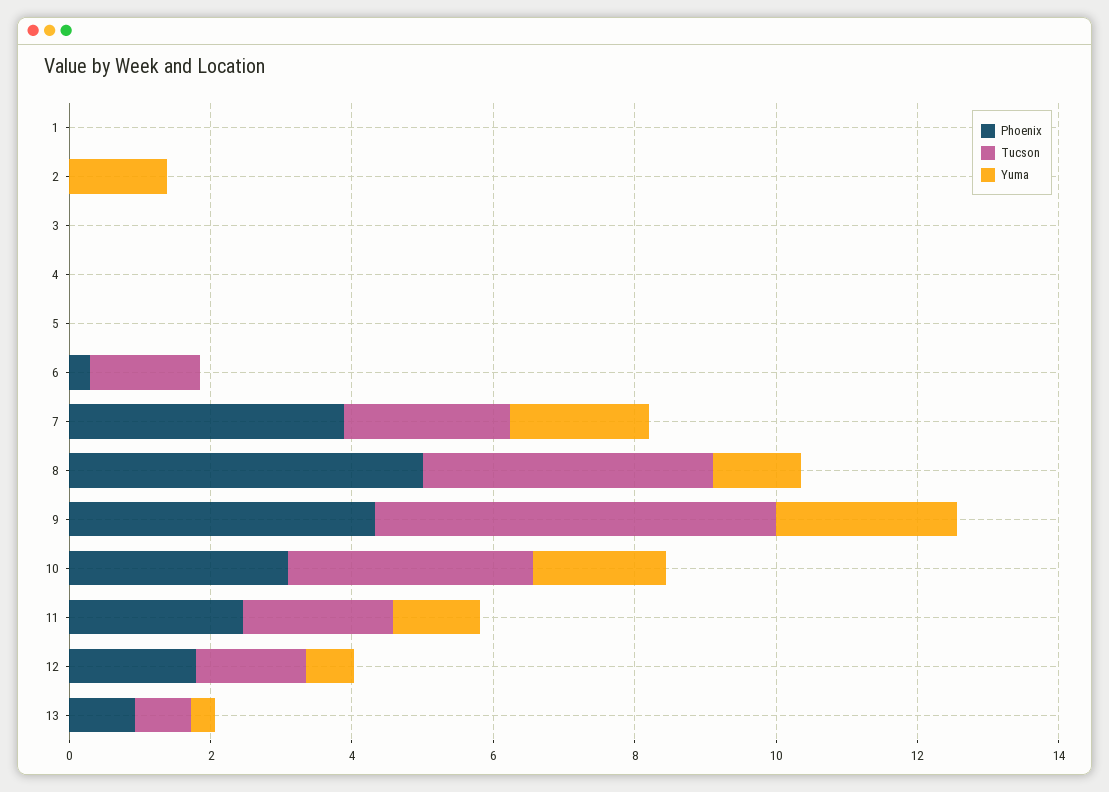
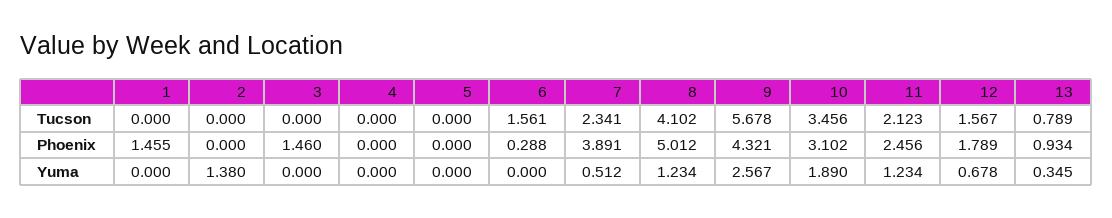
  {
    "Phoenix": {
-     "1": 0,
+     "1": 1.455,
      "2": 0,
-     "3": 0,
+     "3": 1.46,
      "4": 0,
      "5": 0,
      "6": 0.288,
      "7": 3.891,
      "8": 5.012,
      "9": 4.321,
      "10": 3.102,
      "11": 2.456,
      "12": 1.789,
      "13": 0.934
    },
    "Tucson": {
      "1": 0,
      "2": 0,
      "3": 0,
      "4": 0,
      "5": 0,
      "6": 1.561,
      "7": 2.341,
      "8": 4.102,
      "9": 5.678,
      "10": 3.456,
      "11": 2.123,
      "12": 1.567,
      "13": 0.789
    },
    "Yuma": {
      "1": 0,
      "2": 1.38,
      "3": 0,
      "4": 0,
      "5": 0,
      "6": 0,
-     "7": 2,
+     "7": 0.512,
      "8": 1.234,
      "9": 2.567,
      "10": 1.89,
      "11": 1.234,
      "12": 0.678,
      "13": 0.345
    }
  }

